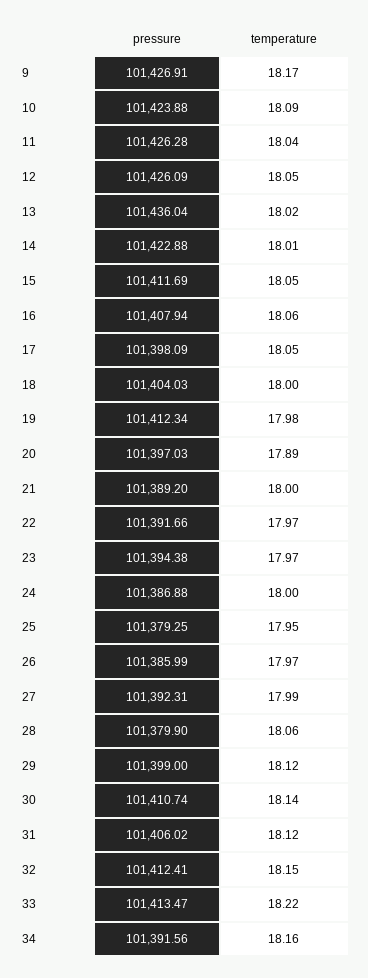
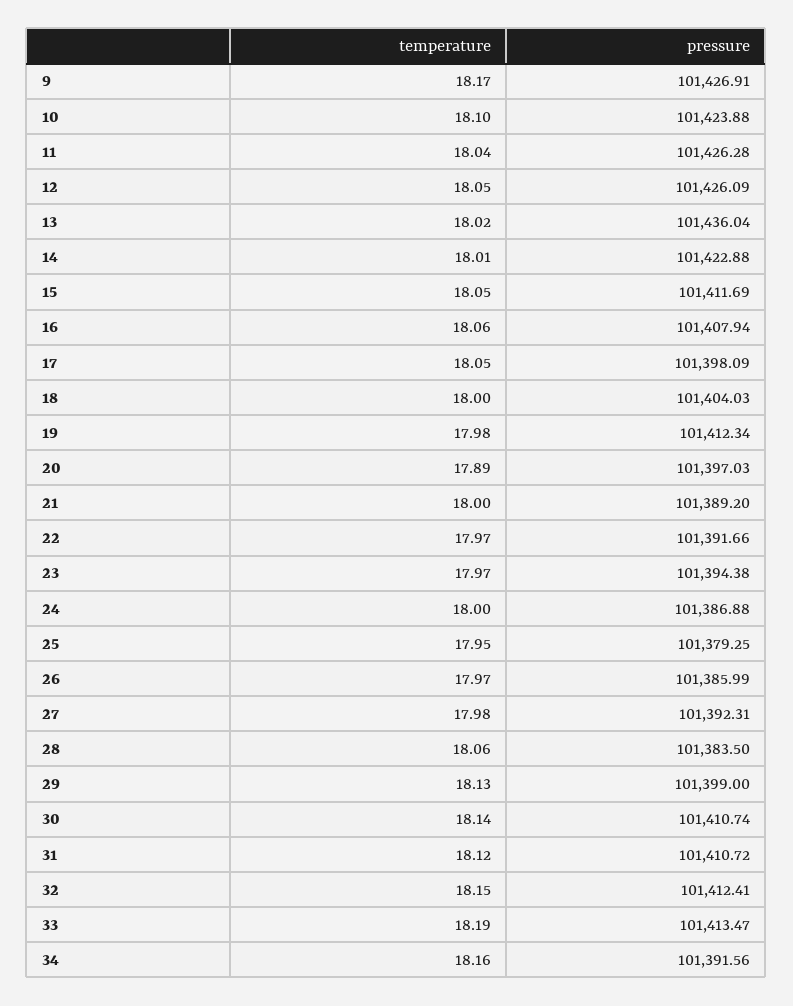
  {
    "pressure": {
      "9": 101426.91,
      "10": 101423.88,
      "11": 101426.28,
      "12": 101426.09,
      "13": 101436.04,
      "14": 101422.88,
      "15": 101411.69,
      "16": 101407.94,
      "17": 101398.09,
      "18": 101404.03,
      "19": 101412.34,
      "20": 101397.03,
      "21": 101389.2,
      "22": 101391.66,
      "23": 101394.38,
      "24": 101386.88,
      "25": 101379.25,
      "26": 101385.99,
      "27": 101392.31,
-     "28": 101379.9,
+     "28": 101383.5,
      "29": 101399,
      "30": 101410.74,
-     "31": 101406.02,
+     "31": 101410.72,
      "32": 101412.41,
      "33": 101413.47,
      "34": 101391.56
    },
    "temperature": {
      "9": 18.17,
-     "10": 18.09,
+     "10": 18.1,
      "11": 18.04,
      "12": 18.05,
      "13": 18.02,
      "14": 18.01,
      "15": 18.05,
      "16": 18.06,
      "17": 18.05,
      "18": 18,
      "19": 17.98,
      "20": 17.89,
      "21": 18,
      "22": 17.97,
      "23": 17.97,
      "24": 18,
      "25": 17.95,
      "26": 17.97,
-     "27": 17.99,
+     "27": 17.98,
      "28": 18.06,
-     "29": 18.12,
+     "29": 18.13,
      "30": 18.14,
      "31": 18.12,
      "32": 18.15,
-     "33": 18.22,
+     "33": 18.19,
      "34": 18.16
    }
  }

